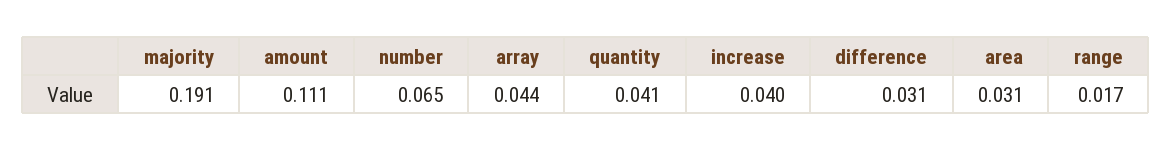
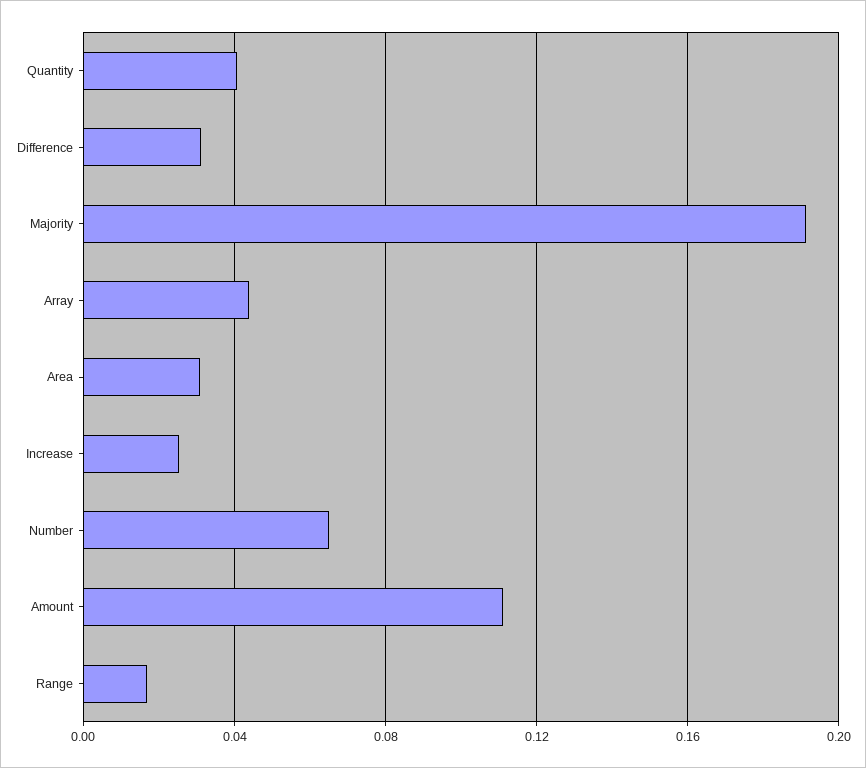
  {
    "majority": 0.191,
    "amount": 0.111,
    "number": 0.065,
    "array": 0.044,
    "quantity": 0.041,
-   "increase": 0.04,
+   "increase": 0.025,
    "difference": 0.031,
    "area": 0.031,
    "range": 0.017
  }

